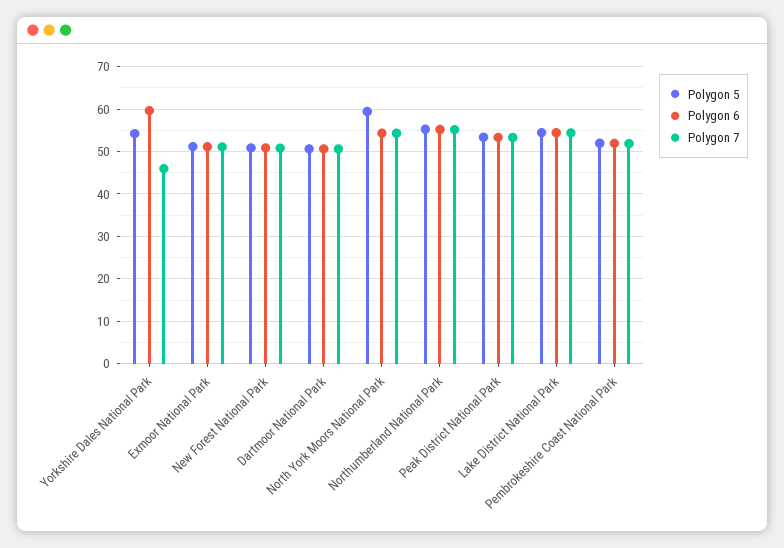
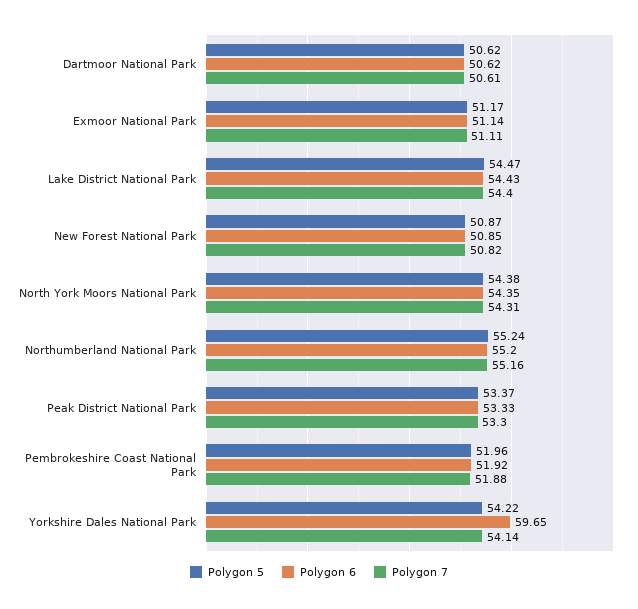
  {
    "Polygon 5": {
      "Yorkshire Dales National Park": 54.22,
      "Exmoor National Park": 51.17,
      "New Forest National Park": 50.87,
      "Dartmoor National Park": 50.62,
-     "North York Moors National Park": 60,
+     "North York Moors National Park": 54.38,
      "Northumberland National Park": 55.24,
      "Peak District National Park": 53.37,
      "Lake District National Park": 54.47,
      "Pembrokeshire Coast National Park": 51.96
    },
    "Polygon 6": {
      "Yorkshire Dales National Park": 59.65,
      "Exmoor National Park": 51.14,
      "New Forest National Park": 50.85,
      "Dartmoor National Park": 50.62,
      "North York Moors National Park": 54.35,
      "Northumberland National Park": 55.2,
      "Peak District National Park": 53.33,
      "Lake District National Park": 54.43,
      "Pembrokeshire Coast National Park": 51.92
    },
    "Polygon 7": {
-     "Yorkshire Dales National Park": 46,
+     "Yorkshire Dales National Park": 54.14,
      "Exmoor National Park": 51.11,
      "New Forest National Park": 50.82,
      "Dartmoor National Park": 50.61,
      "North York Moors National Park": 54.31,
      "Northumberland National Park": 55.16,
      "Peak District National Park": 53.3,
      "Lake District National Park": 54.4,
      "Pembrokeshire Coast National Park": 51.88
    }
  }

